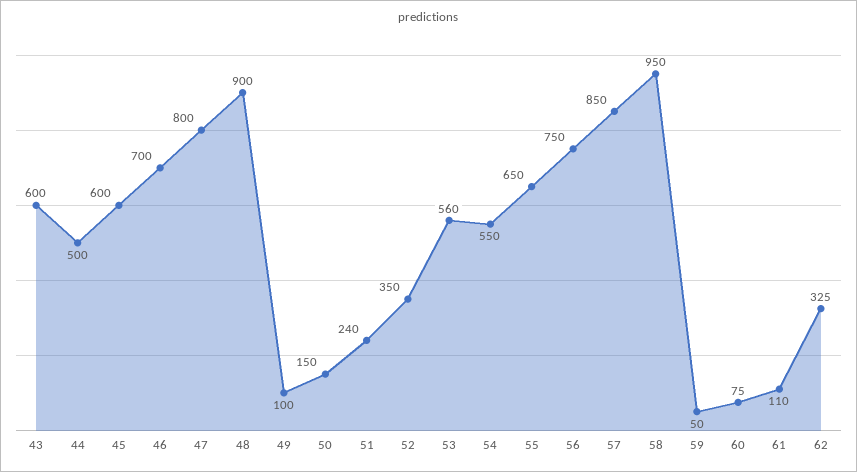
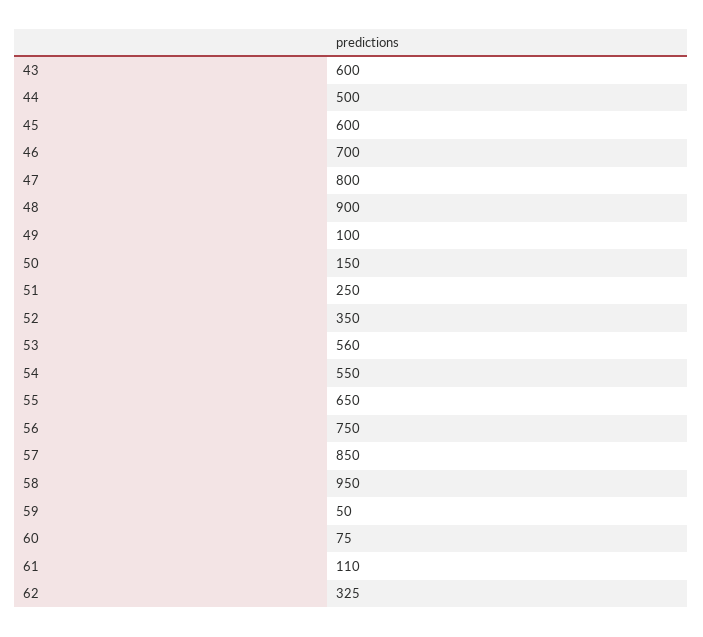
  {
    "43": 600,
    "44": 500,
    "45": 600,
    "46": 700,
    "47": 800,
    "48": 900,
    "49": 100,
    "50": 150,
-   "51": 240,
+   "51": 250,
    "52": 350,
    "53": 560,
    "54": 550,
    "55": 650,
    "56": 750,
    "57": 850,
    "58": 950,
    "59": 50,
    "60": 75,
    "61": 110,
    "62": 325
  }

